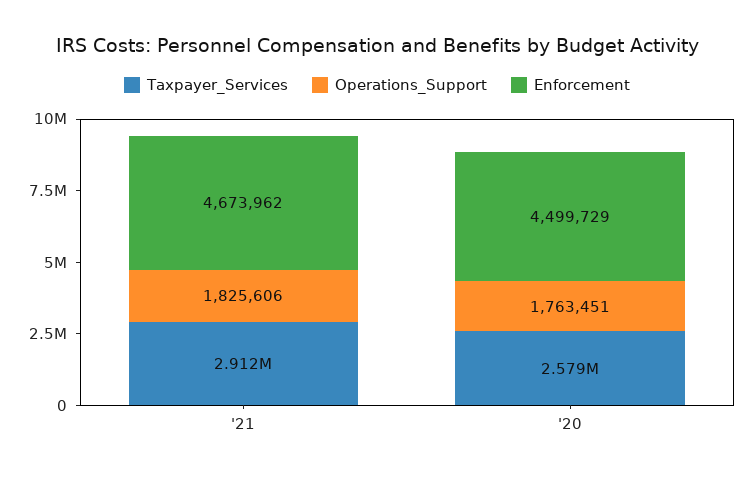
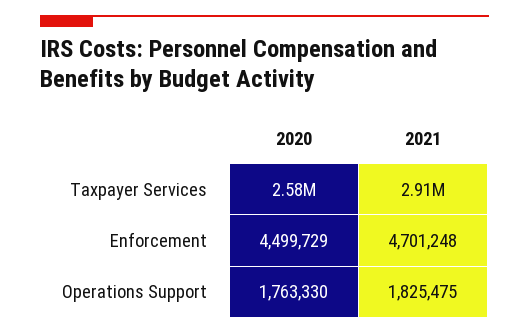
  {
    "Taxpayer_Services": {
      "'21": 2912000,
      "'20": 2579000
    },
    "Operations_Support": {
-     "'21": 1825606,
+     "'21": 1825475,
-     "'20": 1763451
+     "'20": 1763330
    },
    "Enforcement": {
-     "'21": 4673962,
+     "'21": 4701248,
      "'20": 4499729
    }
  }

